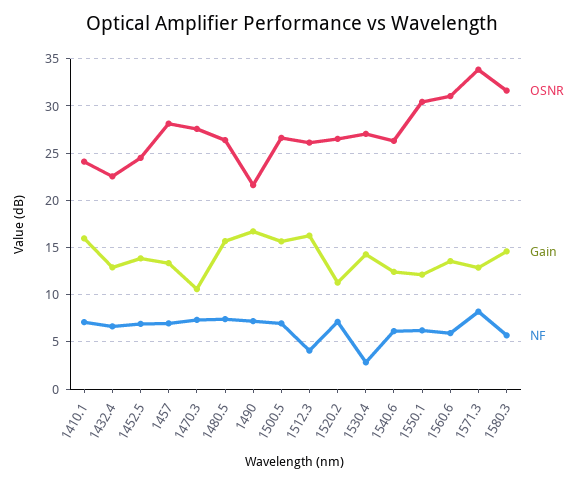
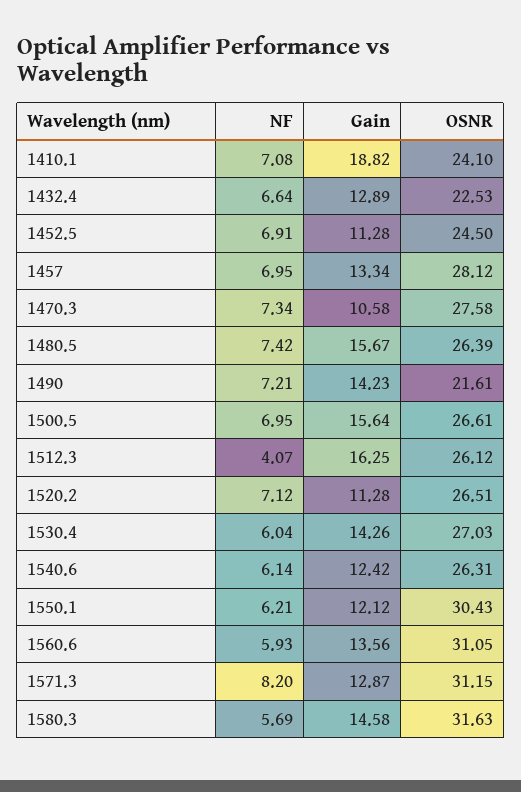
  {
    "OSNR": {
      "1410.1": 24.1,
      "1432.4": 22.53,
      "1452.5": 24.5,
      "1457": 28.12,
      "1470.3": 27.58,
      "1480.5": 26.39,
      "1490": 21.61,
      "1500.5": 26.61,
      "1512.3": 26.12,
      "1520.2": 26.51,
      "1530.4": 27.03,
      "1540.6": 26.31,
      "1550.1": 30.43,
      "1560.6": 31.05,
-     "1571.3": 34,
+     "1571.3": 31.15,
      "1580.3": 31.63
    },
    "Gain": {
-     "1410.1": 16,
+     "1410.1": 18.82,
      "1432.4": 12.89,
-     "1452.5": 14,
+     "1452.5": 11.28,
      "1457": 13.34,
      "1470.3": 10.58,
      "1480.5": 15.67,
-     "1490": 17,
+     "1490": 14.23,
      "1500.5": 15.64,
      "1512.3": 16.25,
      "1520.2": 11.28,
      "1530.4": 14.26,
      "1540.6": 12.42,
      "1550.1": 12.12,
      "1560.6": 13.56,
      "1571.3": 12.87,
      "1580.3": 14.58
    },
    "NF": {
      "1410.1": 7.08,
      "1432.4": 6.64,
      "1452.5": 6.91,
      "1457": 6.95,
      "1470.3": 7.34,
      "1480.5": 7.42,
      "1490": 7.21,
      "1500.5": 6.95,
      "1512.3": 4.07,
      "1520.2": 7.12,
-     "1530.4": 3,
+     "1530.4": 6.04,
      "1540.6": 6.14,
      "1550.1": 6.21,
      "1560.6": 5.93,
      "1571.3": 8.2,
      "1580.3": 5.69
    }
  }

